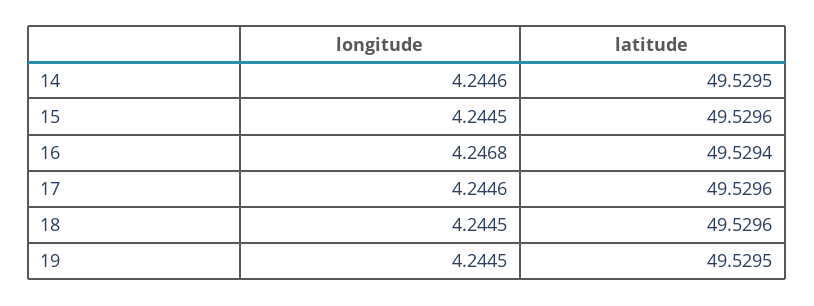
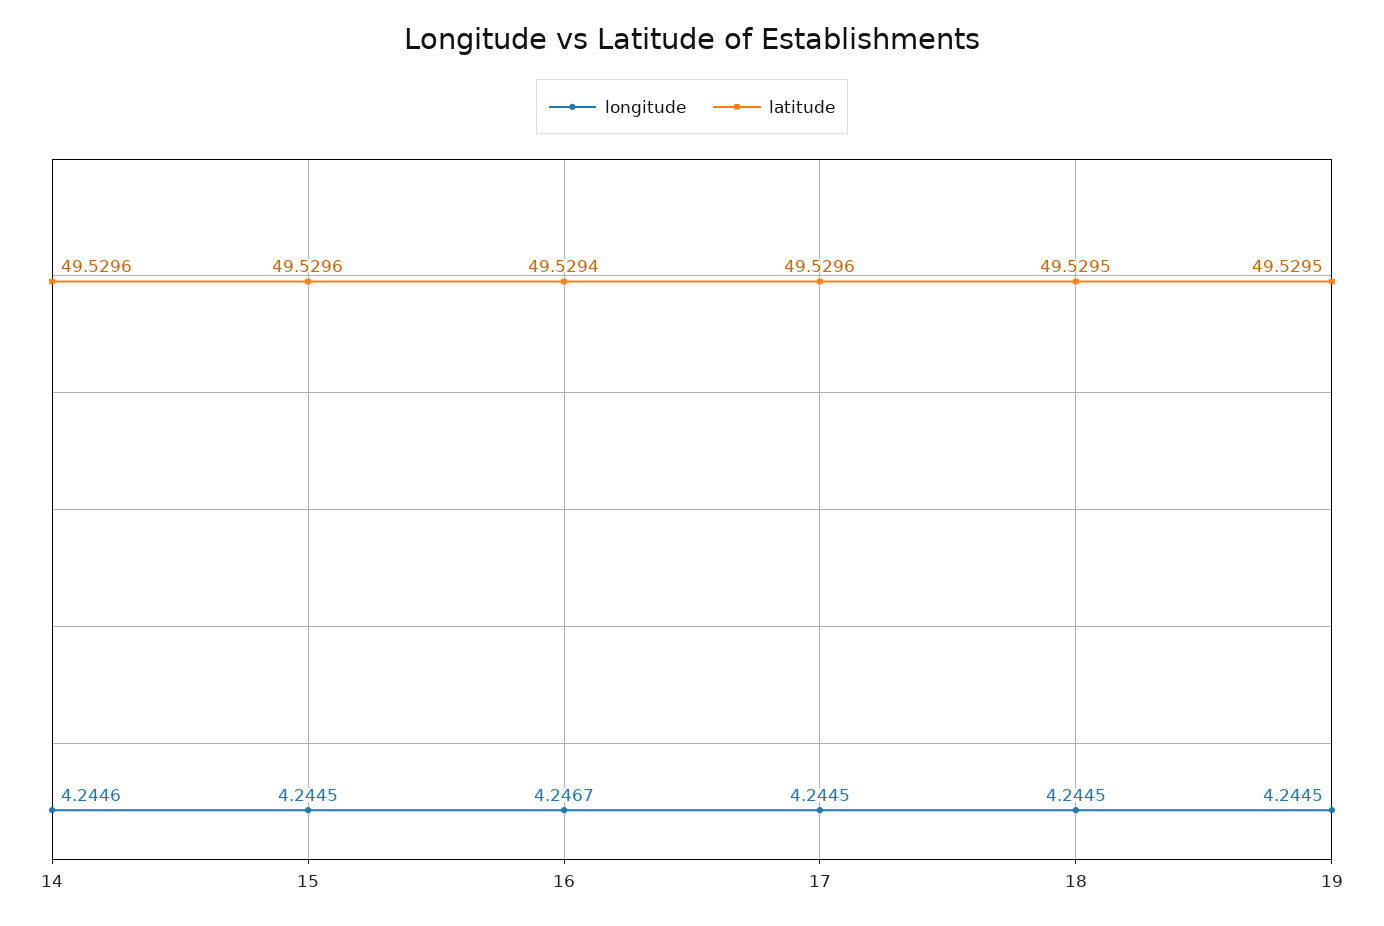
  {
    "longitude": {
      "14": 4.2446,
      "15": 4.2445,
-     "16": 4.2468,
+     "16": 4.2467,
-     "17": 4.2446,
+     "17": 4.2445,
      "18": 4.2445,
      "19": 4.2445
    },
    "latitude": {
-     "14": 49.5295,
+     "14": 49.5296,
      "15": 49.5296,
      "16": 49.5294,
      "17": 49.5296,
-     "18": 49.5296,
+     "18": 49.5295,
      "19": 49.5295
    }
  }

